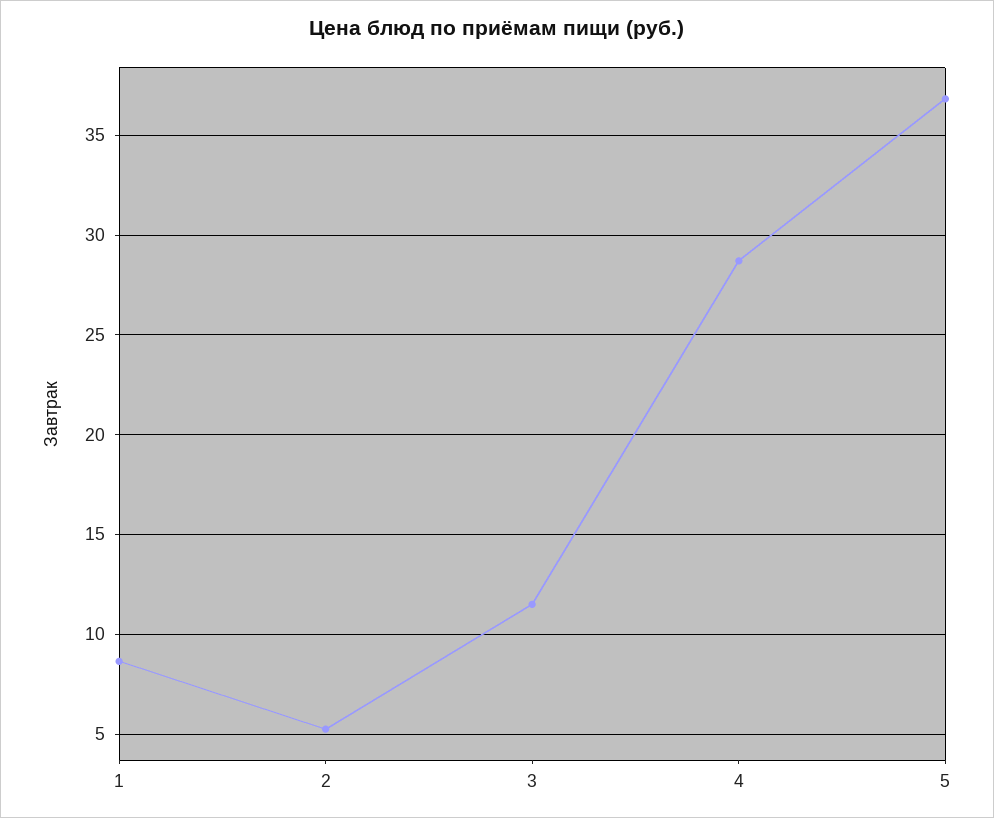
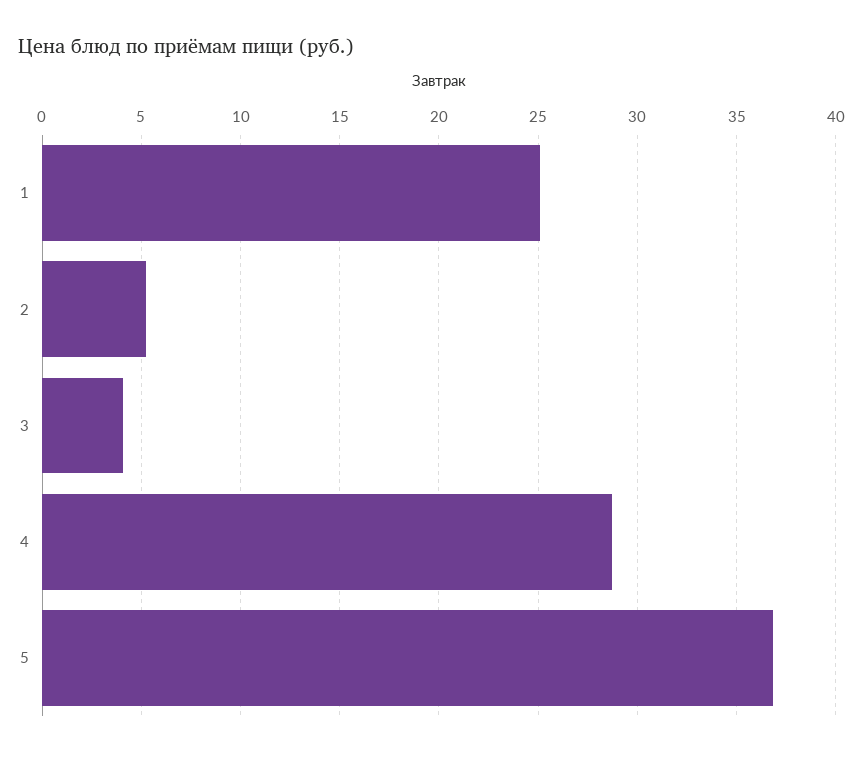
  {
-   "1": 8.5,
+   "1": 25,
    "2": 5.5,
-   "3": 11.5,
+   "3": 4,
    "4": 28.5,
    "5": 37
  }

